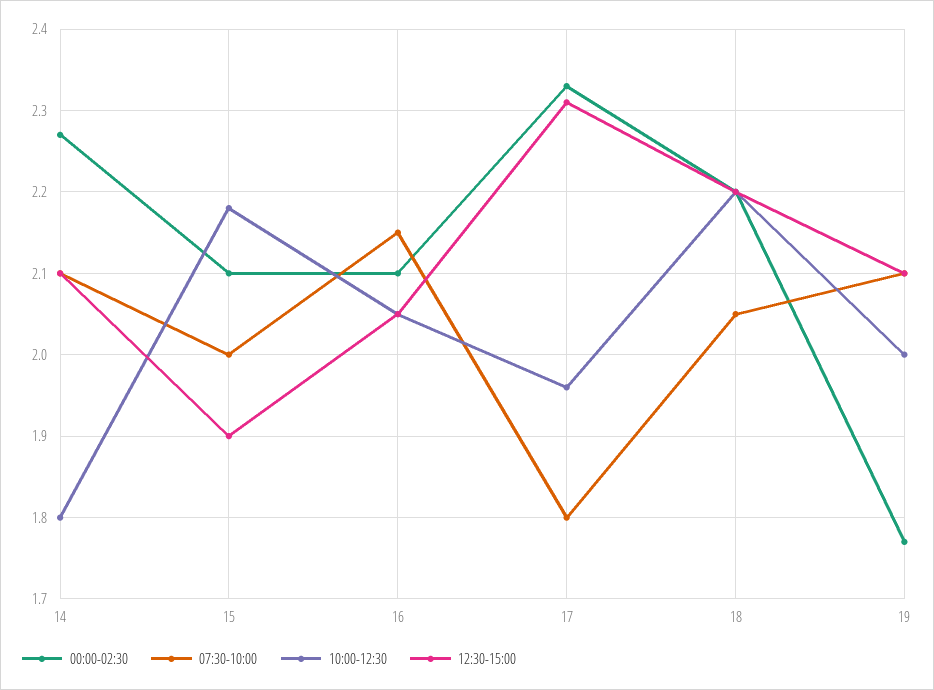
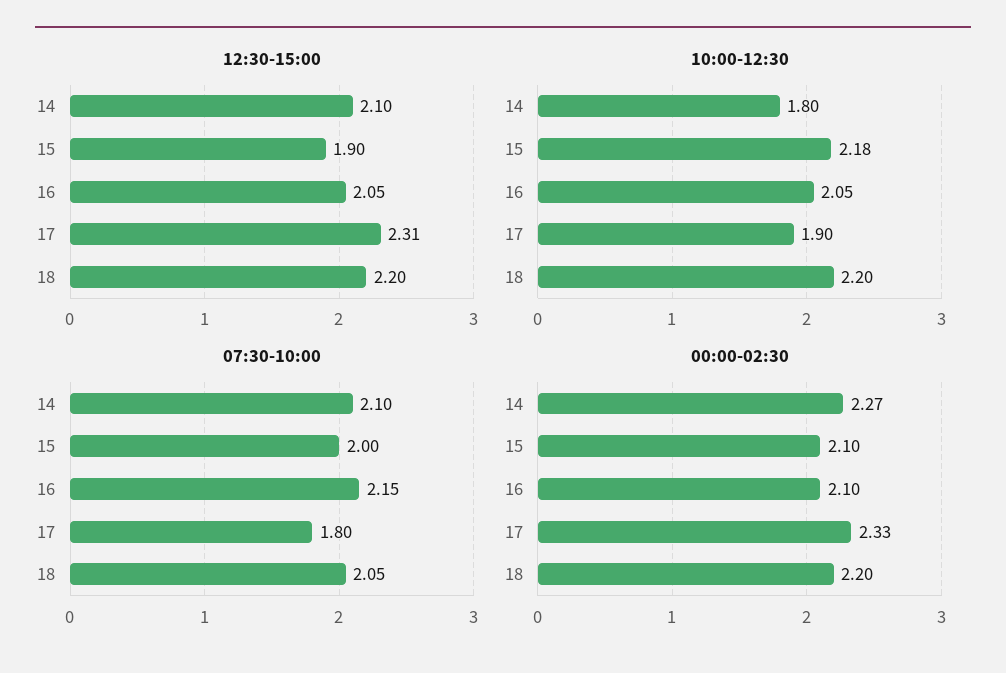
  {
    "00:00-02:30": {
      "14": 2.27,
      "15": 2.1,
      "16": 2.1,
      "17": 2.33,
-     "18": 2.2,
+     "18": 2.2
-     "19": 1.77
    },
    "07:30-10:00": {
      "14": 2.1,
      "15": 2,
      "16": 2.15,
      "17": 1.8,
-     "18": 2.05,
+     "18": 2.05
-     "19": 2.1
    },
    "10:00-12:30": {
      "14": 1.8,
      "15": 2.18,
      "16": 2.05,
-     "17": 1.96,
+     "17": 1.9,
-     "18": 2.2,
+     "18": 2.2
-     "19": 2
    },
    "12:30-15:00": {
      "14": 2.1,
      "15": 1.9,
      "16": 2.05,
      "17": 2.31,
-     "18": 2.2,
+     "18": 2.2
-     "19": 2.1
    }
  }

